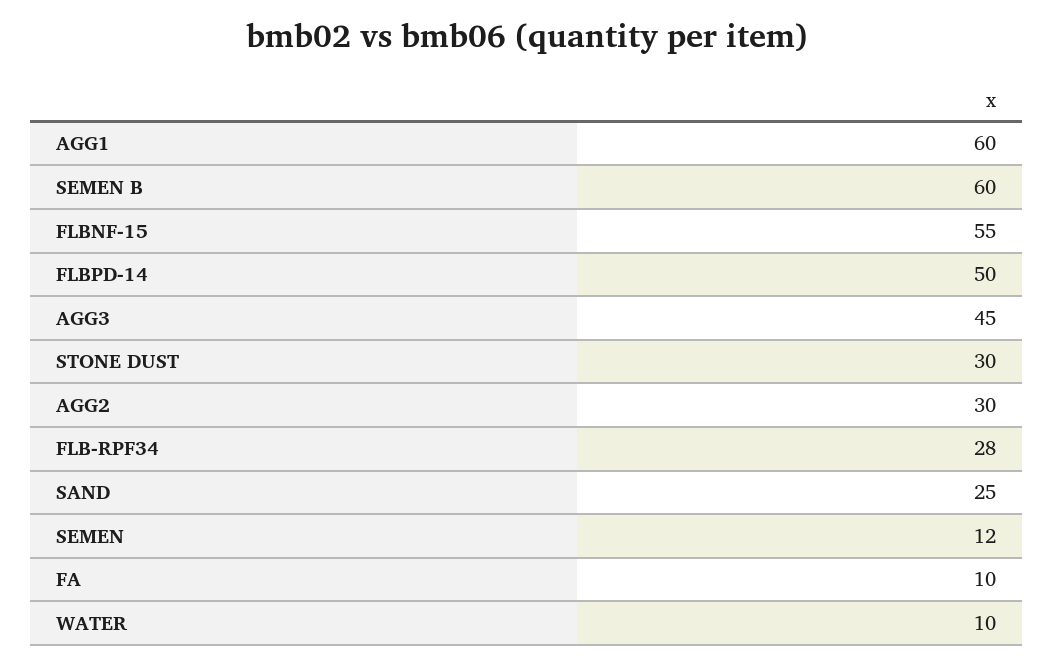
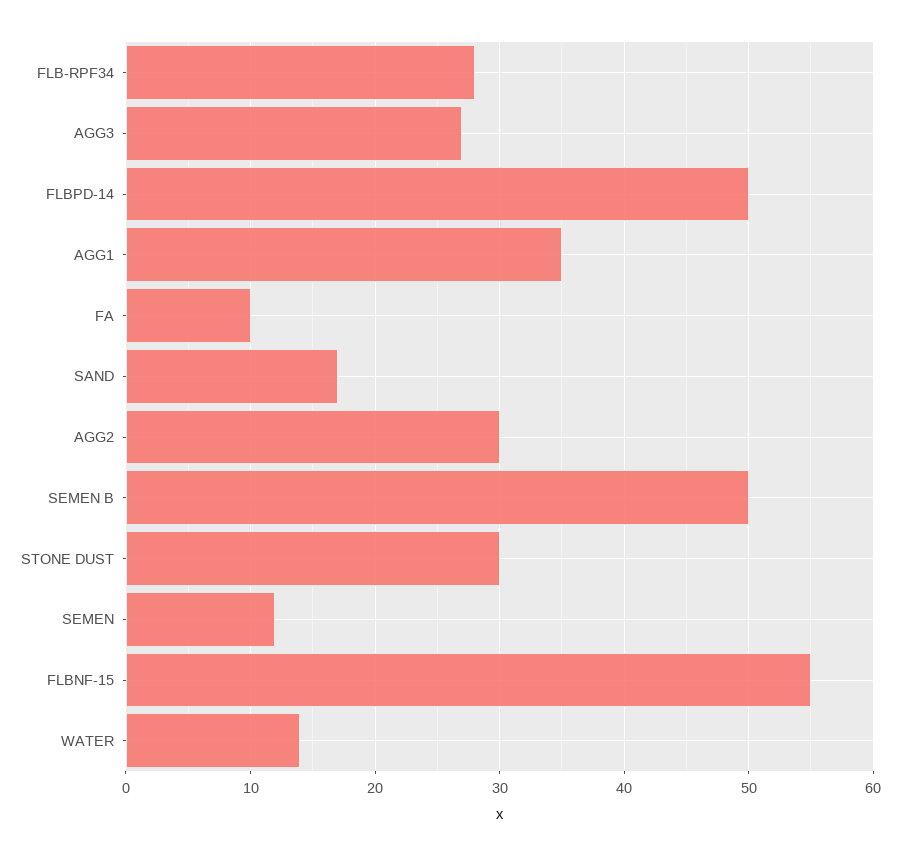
  {
-   "AGG1": 60,
+   "AGG1": 35,
-   "SEMEN B": 60,
+   "SEMEN B": 50,
    "FLBNF-15": 55,
    "FLBPD-14": 50,
-   "AGG3": 45,
+   "AGG3": 27,
    "STONE DUST": 30,
    "AGG2": 30,
    "FLB-RPF34": 28,
-   "SAND": 25,
+   "SAND": 17,
    "SEMEN": 12,
    "FA": 10,
-   "WATER": 10
+   "WATER": 14
  }

